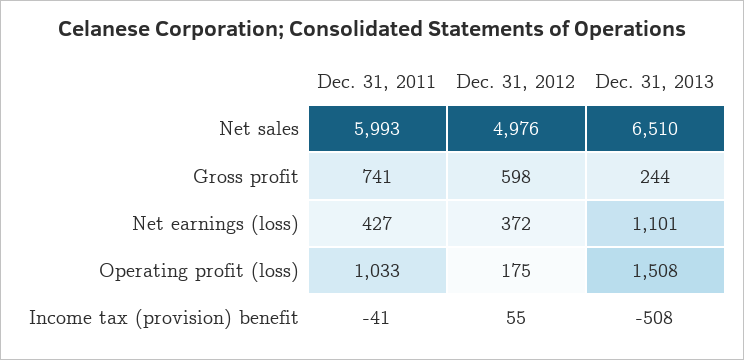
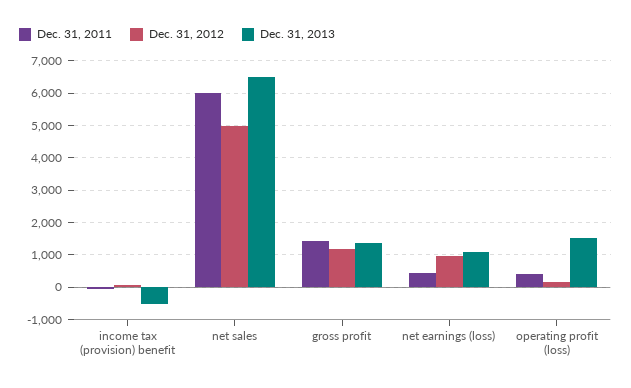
  {
    "Dec. 31, 2011": {
      "Net sales": 5993,
-     "Gross profit": 741,
+     "Gross profit": 1400,
      "Net earnings (loss)": 427,
-     "Operating profit (loss)": 1033,
+     "Operating profit (loss)": 400,
      "Income tax (provision) benefit": -41
    },
    "Dec. 31, 2012": {
      "Net sales": 4976,
-     "Gross profit": 598,
+     "Gross profit": 1200,
-     "Net earnings (loss)": 372,
+     "Net earnings (loss)": 1000,
      "Operating profit (loss)": 175,
      "Income tax (provision) benefit": 55
    },
    "Dec. 31, 2013": {
      "Net sales": 6510,
-     "Gross profit": 244,
+     "Gross profit": 1400,
      "Net earnings (loss)": 1101,
      "Operating profit (loss)": 1508,
      "Income tax (provision) benefit": -508
    }
  }

